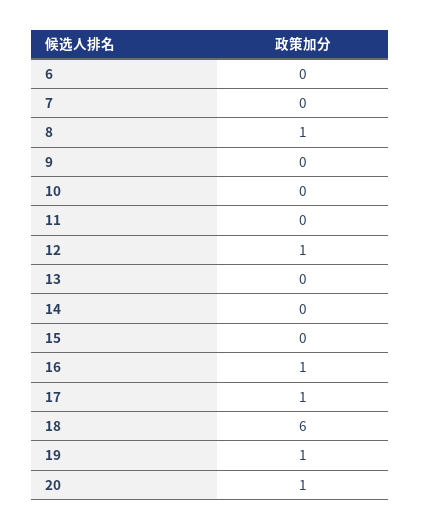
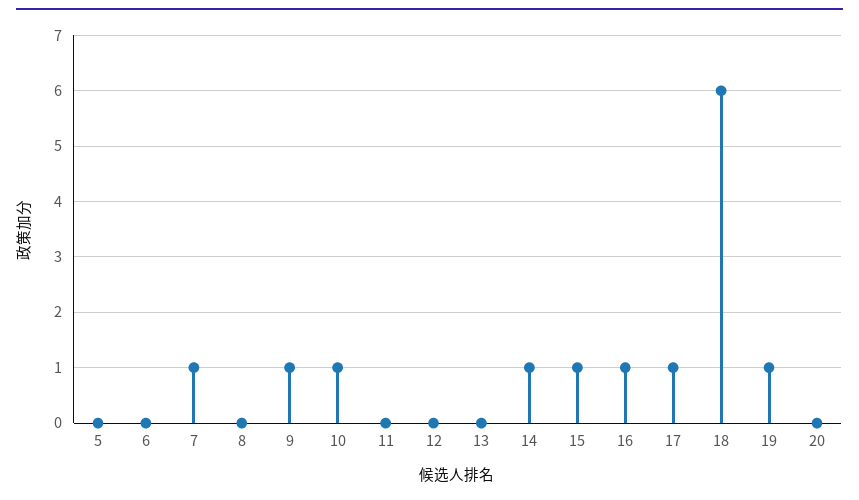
  {
    "6": 0,
-   "7": 0,
+   "7": 1,
-   "8": 1,
+   "8": 0,
-   "9": 0,
+   "9": 1,
-   "10": 0,
+   "10": 1,
    "11": 0,
-   "12": 1,
+   "12": 0,
    "13": 0,
-   "14": 0,
+   "14": 1,
-   "15": 0,
+   "15": 1,
    "16": 1,
    "17": 1,
    "18": 6,
    "19": 1,
-   "20": 1
+   "20": 0,
+   "5": 0
  }

